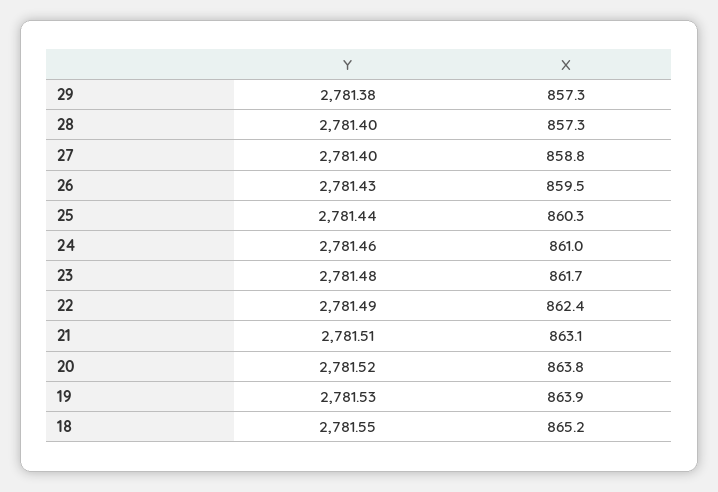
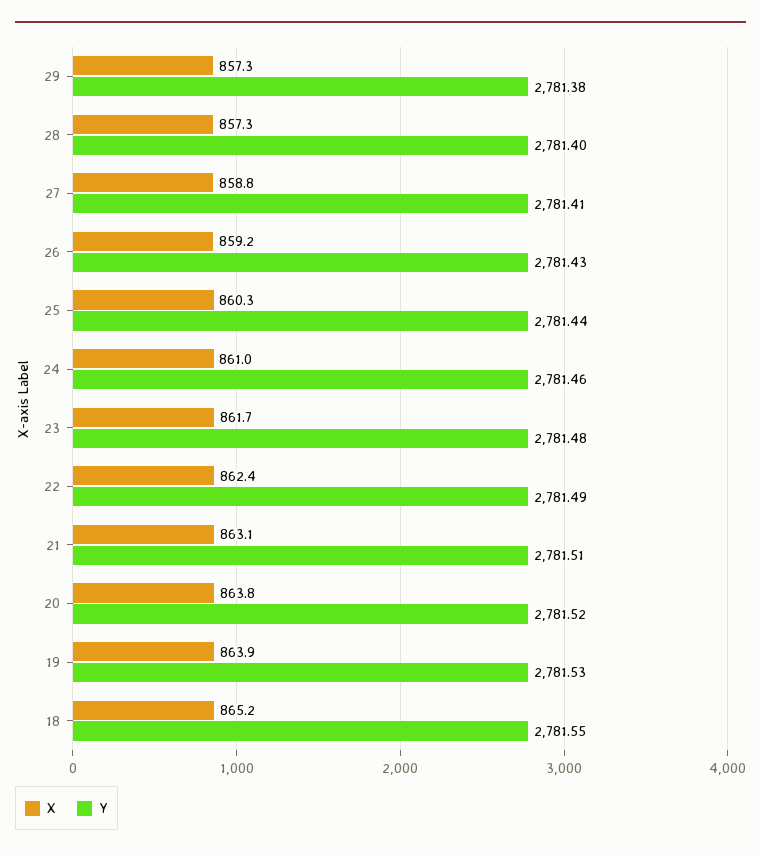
  {
    "Y": {
      "29": 2781.38,
      "28": 2781.4,
-     "27": 2781.4,
+     "27": 2781.41,
      "26": 2781.43,
      "25": 2781.44,
      "24": 2781.46,
      "23": 2781.48,
      "22": 2781.49,
      "21": 2781.51,
      "20": 2781.52,
      "19": 2781.53,
      "18": 2781.55
    },
    "X": {
      "29": 857.3,
      "28": 857.3,
      "27": 858.8,
-     "26": 859.5,
+     "26": 859.2,
      "25": 860.3,
      "24": 861,
      "23": 861.7,
      "22": 862.4,
      "21": 863.1,
      "20": 863.8,
      "19": 863.9,
      "18": 865.2
    }
  }

